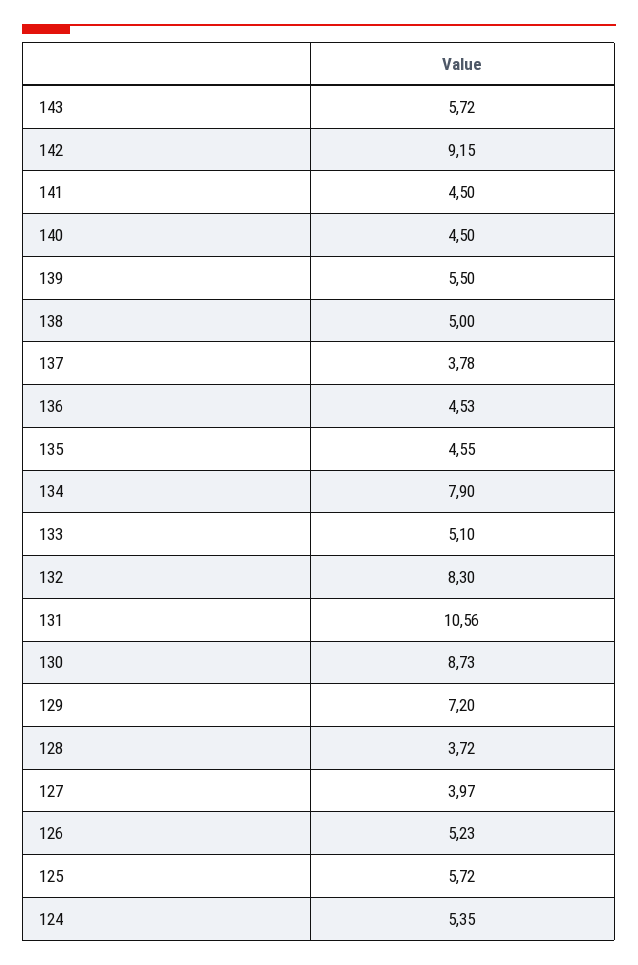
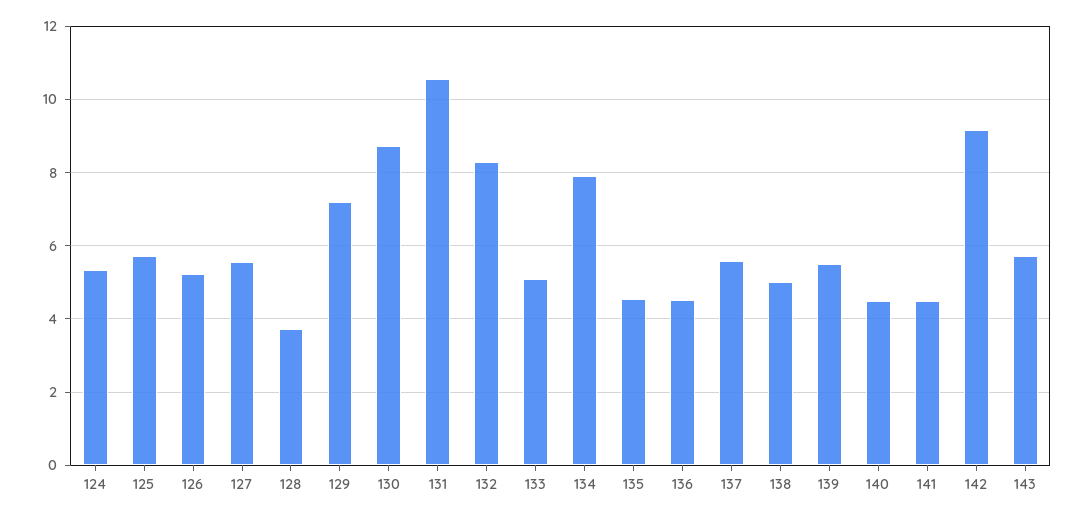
  {
    "143": 5.72,
    "142": 9.15,
    "141": 4.5,
    "140": 4.5,
    "139": 5.5,
    "138": 5,
-   "137": 3.78,
+   "137": 5.6,
    "136": 4.53,
    "135": 4.55,
    "134": 7.9,
    "133": 5.1,
    "132": 8.3,
    "131": 10.56,
    "130": 8.73,
    "129": 7.2,
    "128": 3.72,
-   "127": 3.97,
+   "127": 5.6,
    "126": 5.23,
    "125": 5.72,
    "124": 5.35
  }

